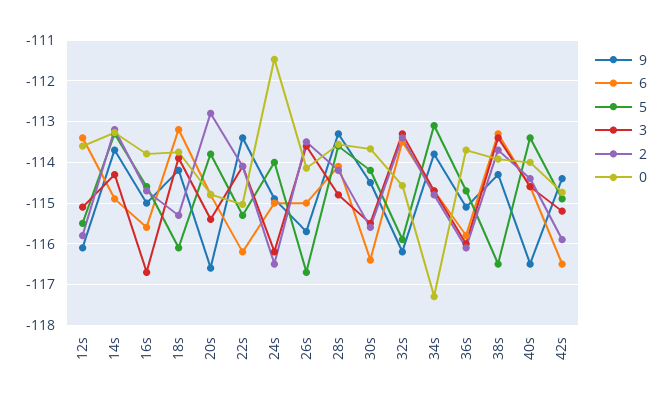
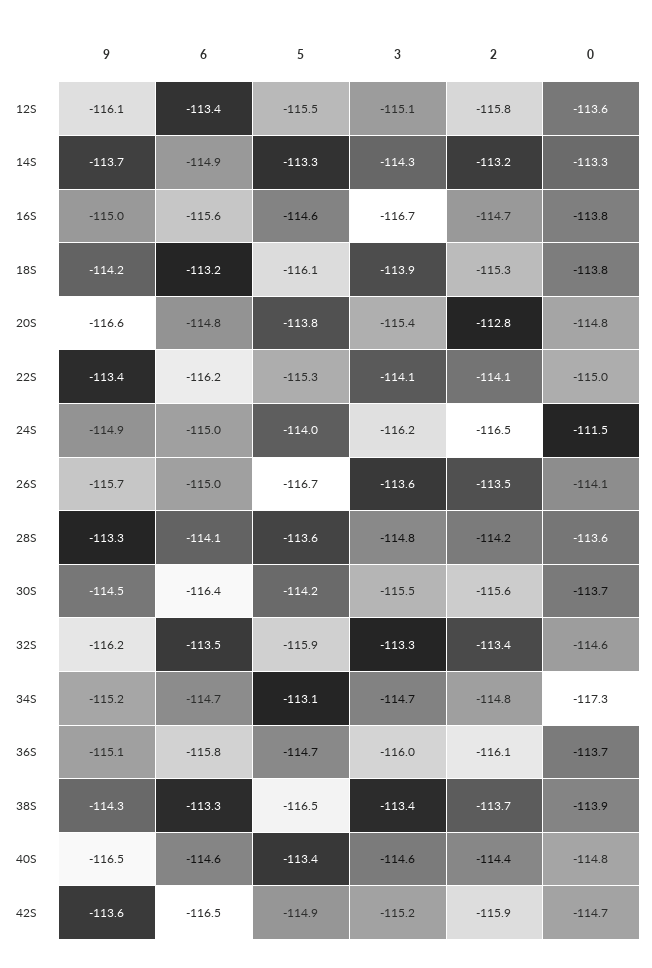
  {
    "9": {
      "12s": -116.1,
      "14s": -113.7,
      "16s": -115,
      "18s": -114.2,
      "20s": -116.6,
      "22s": -113.4,
      "24s": -114.9,
      "26s": -115.7,
      "28s": -113.3,
      "30s": -114.5,
      "32s": -116.2,
-     "34s": -113.8,
+     "34s": -115.2,
      "36s": -115.1,
      "38s": -114.3,
      "40s": -116.5,
-     "42s": -114.4
+     "42s": -113.6
    },
    "6": {
      "12s": -113.4,
      "14s": -114.9,
      "16s": -115.6,
      "18s": -113.2,
      "20s": -114.8,
      "22s": -116.2,
      "24s": -115,
      "26s": -115,
      "28s": -114.1,
      "30s": -116.4,
      "32s": -113.5,
      "34s": -114.7,
      "36s": -115.8,
      "38s": -113.3,
      "40s": -114.6,
      "42s": -116.5
    },
    "5": {
      "12s": -115.5,
      "14s": -113.3,
      "16s": -114.6,
      "18s": -116.1,
      "20s": -113.8,
      "22s": -115.3,
      "24s": -114,
      "26s": -116.7,
      "28s": -113.6,
      "30s": -114.2,
      "32s": -115.9,
      "34s": -113.1,
      "36s": -114.7,
      "38s": -116.5,
      "40s": -113.4,
      "42s": -114.9
    },
    "3": {
      "12s": -115.1,
      "14s": -114.3,
      "16s": -116.7,
      "18s": -113.9,
      "20s": -115.4,
      "22s": -114.1,
      "24s": -116.2,
      "26s": -113.6,
      "28s": -114.8,
      "30s": -115.5,
      "32s": -113.3,
      "34s": -114.7,
      "36s": -116,
      "38s": -113.4,
      "40s": -114.6,
      "42s": -115.2
    },
    "2": {
      "12s": -115.8,
      "14s": -113.2,
      "16s": -114.7,
      "18s": -115.3,
      "20s": -112.8,
      "22s": -114.1,
      "24s": -116.5,
      "26s": -113.5,
      "28s": -114.2,
      "30s": -115.6,
      "32s": -113.4,
      "34s": -114.8,
      "36s": -116.1,
      "38s": -113.7,
      "40s": -114.4,
      "42s": -115.9
    },
    "0": {
      "12s": -113.6,
      "14s": -113.3,
      "16s": -113.8,
      "18s": -113.8,
      "20s": -114.8,
      "22s": -115,
      "24s": -111.5,
      "26s": -114.1,
      "28s": -113.6,
      "30s": -113.7,
      "32s": -114.6,
      "34s": -117.3,
      "36s": -113.7,
      "38s": -113.9,
-     "40s": -114,
+     "40s": -114.8,
      "42s": -114.7
    }
  }

